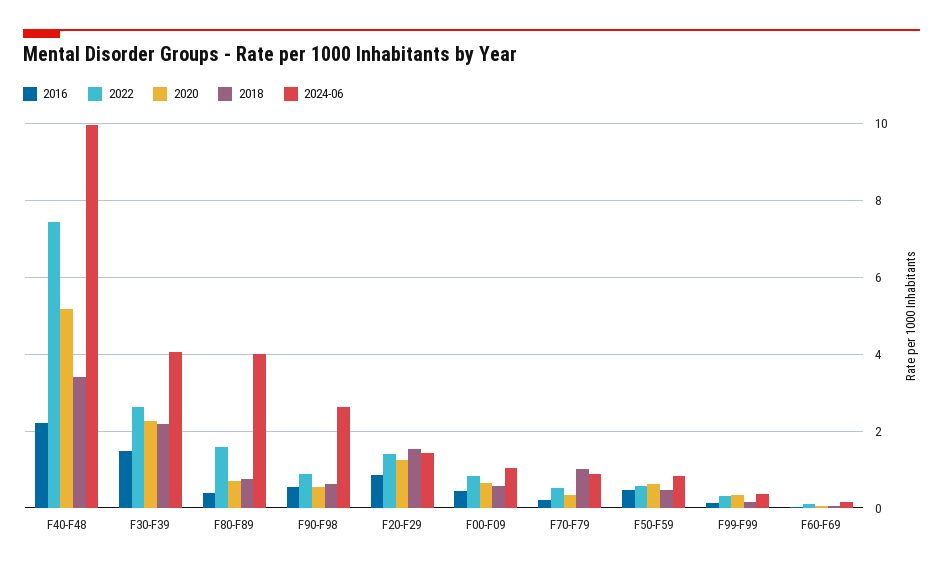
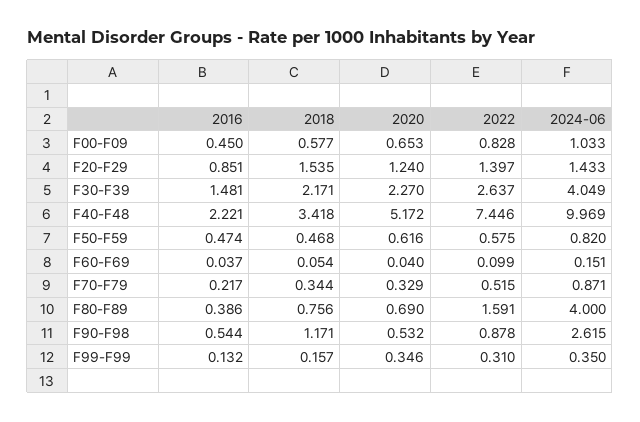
  {
    "2016": {
      "F40-F48": 2.221,
      "F30-F39": 1.481,
      "F80-F89": 0.386,
      "F90-F98": 0.544,
      "F20-F29": 0.851,
      "F00-F09": 0.45,
      "F70-F79": 0.217,
      "F50-F59": 0.474,
      "F99-F99": 0.132,
      "F60-F69": 0.037
    },
    "2022": {
      "F40-F48": 7.446,
      "F30-F39": 2.637,
      "F80-F89": 1.591,
      "F90-F98": 0.878,
      "F20-F29": 1.397,
      "F00-F09": 0.828,
      "F70-F79": 0.515,
      "F50-F59": 0.575,
      "F99-F99": 0.31,
      "F60-F69": 0.099
    },
    "2020": {
      "F40-F48": 5.172,
      "F30-F39": 2.27,
      "F80-F89": 0.69,
      "F90-F98": 0.532,
      "F20-F29": 1.24,
      "F00-F09": 0.653,
      "F70-F79": 0.329,
      "F50-F59": 0.616,
      "F99-F99": 0.346,
      "F60-F69": 0.04
    },
    "2018": {
      "F40-F48": 3.418,
      "F30-F39": 2.171,
      "F80-F89": 0.756,
-     "F90-F98": 0.6,
+     "F90-F98": 1.171,
      "F20-F29": 1.535,
      "F00-F09": 0.577,
-     "F70-F79": 1,
+     "F70-F79": 0.344,
      "F50-F59": 0.468,
      "F99-F99": 0.157,
      "F60-F69": 0.054
    },
    "2024-06": {
      "F40-F48": 9.969,
      "F30-F39": 4.049,
      "F80-F89": 4,
      "F90-F98": 2.615,
      "F20-F29": 1.433,
      "F00-F09": 1.033,
      "F70-F79": 0.871,
      "F50-F59": 0.82,
      "F99-F99": 0.35,
      "F60-F69": 0.151
    }
  }

